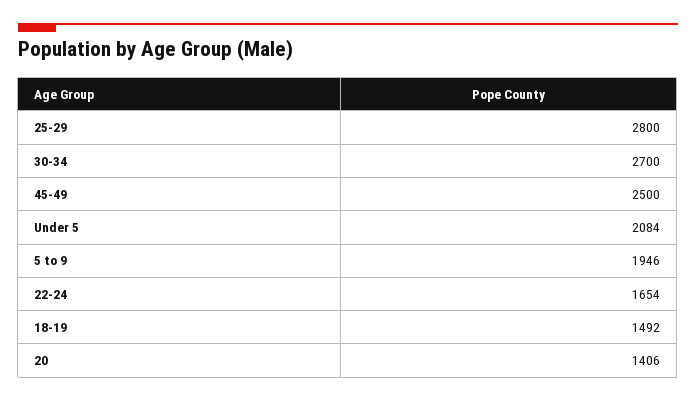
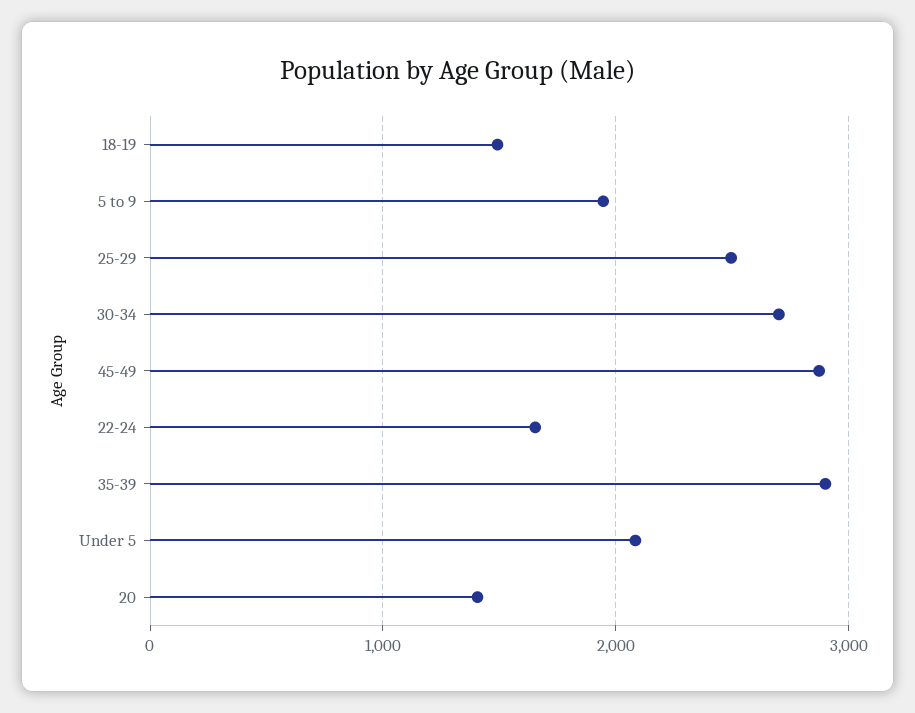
  {
-   "25-29": 2800,
+   "25-29": 2500,
    "30-34": 2700,
-   "45-49": 2500,
+   "45-49": 2900,
    "Under 5": 2084,
    "5 to 9": 1946,
    "22-24": 1654,
    "18-19": 1492,
-   "20": 1406
+   "20": 1406,
+   "35-39": 2900
  }

